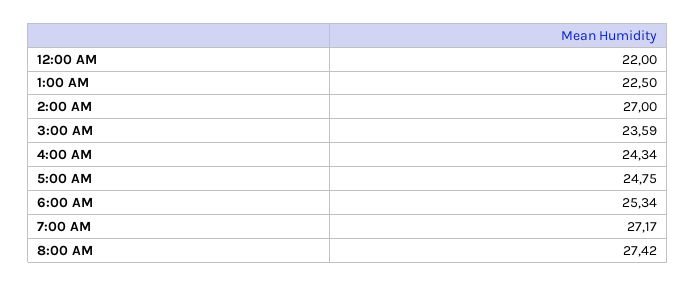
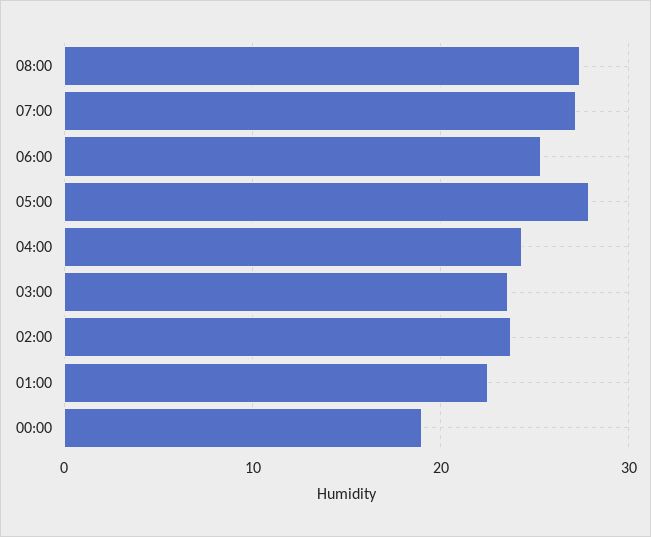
  {
-   "12:00 AM": 22,
+   "12:00 AM": 19,
    "1:00 AM": 22.5,
-   "2:00 AM": 27,
+   "2:00 AM": 24,
    "3:00 AM": 23.59,
    "4:00 AM": 24.34,
-   "5:00 AM": 24.75,
+   "5:00 AM": 28,
    "6:00 AM": 25.34,
    "7:00 AM": 27.17,
    "8:00 AM": 27.42
  }

